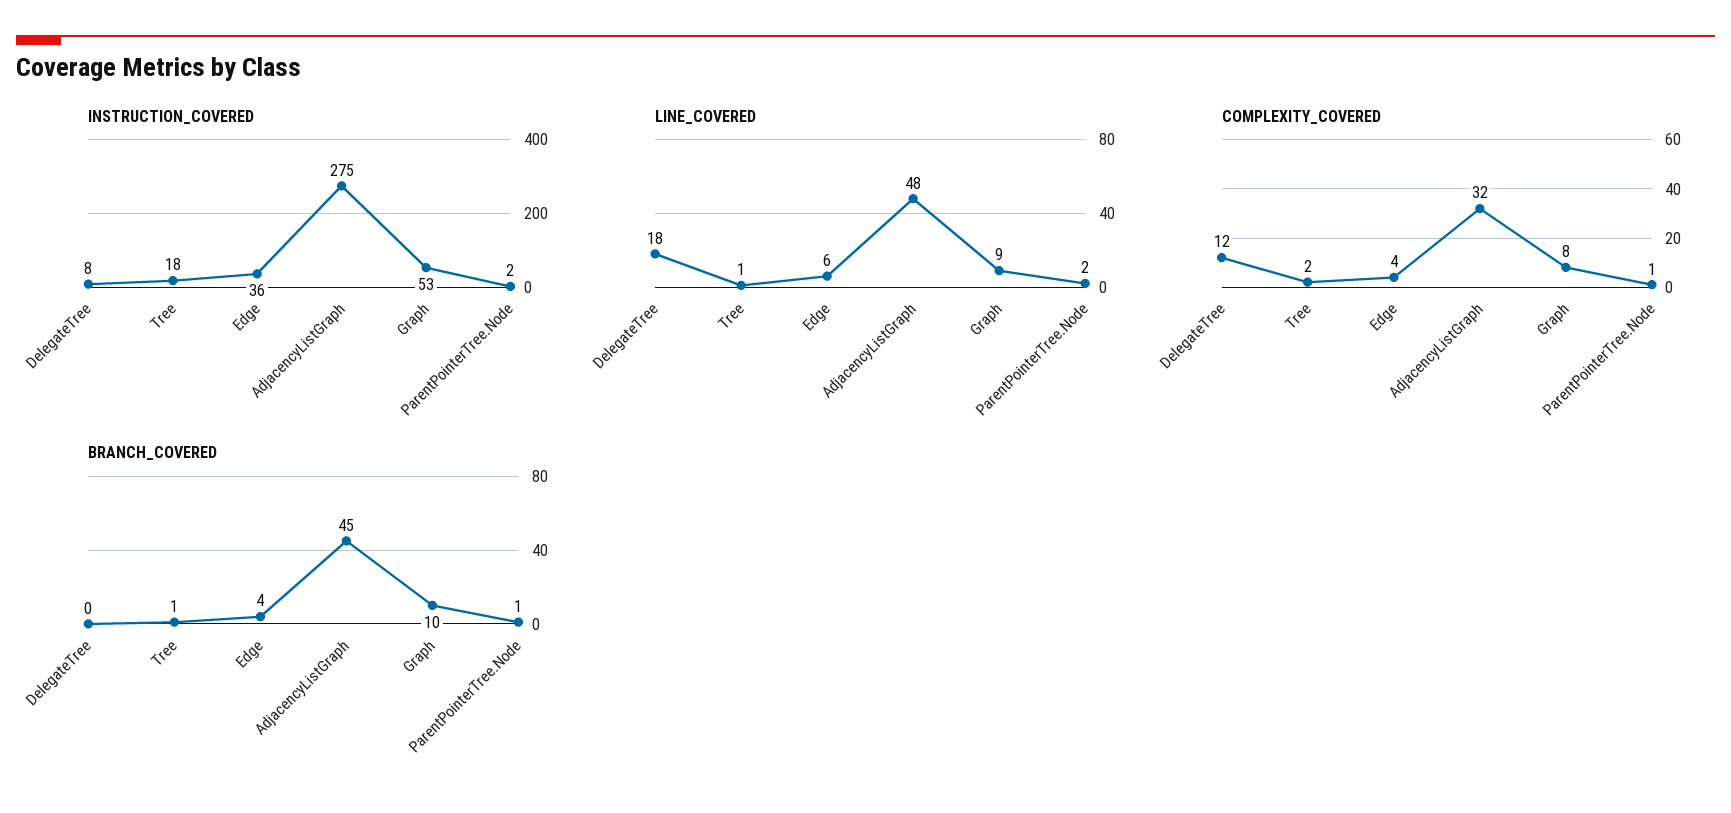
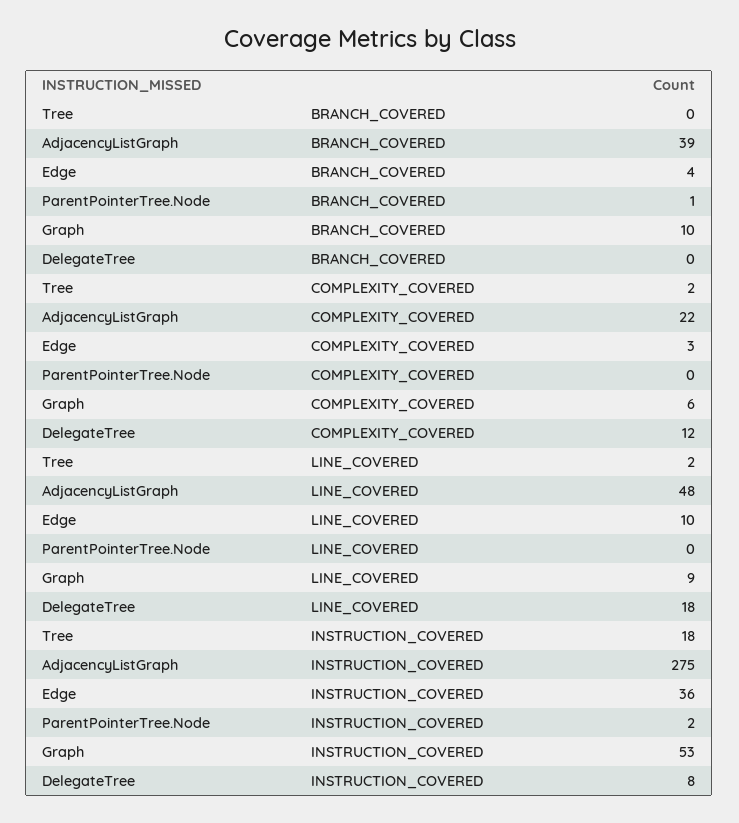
  {
    "INSTRUCTION_COVERED": {
      "DelegateTree": 8,
      "Tree": 18,
      "Edge": 36,
      "AdjacencyListGraph": 275,
      "Graph": 53,
      "ParentPointerTree.Node": 2
    },
    "LINE_COVERED": {
      "DelegateTree": 18,
-     "Tree": 1,
+     "Tree": 2,
-     "Edge": 6,
+     "Edge": 10,
      "AdjacencyListGraph": 48,
      "Graph": 9,
-     "ParentPointerTree.Node": 2
+     "ParentPointerTree.Node": 0
    },
    "COMPLEXITY_COVERED": {
      "DelegateTree": 12,
      "Tree": 2,
-     "Edge": 4,
+     "Edge": 3,
-     "AdjacencyListGraph": 32,
+     "AdjacencyListGraph": 22,
-     "Graph": 8,
+     "Graph": 6,
-     "ParentPointerTree.Node": 1
+     "ParentPointerTree.Node": 0
    },
    "BRANCH_COVERED": {
      "DelegateTree": 0,
-     "Tree": 1,
+     "Tree": 0,
      "Edge": 4,
-     "AdjacencyListGraph": 45,
+     "AdjacencyListGraph": 39,
      "Graph": 10,
      "ParentPointerTree.Node": 1
    }
  }

